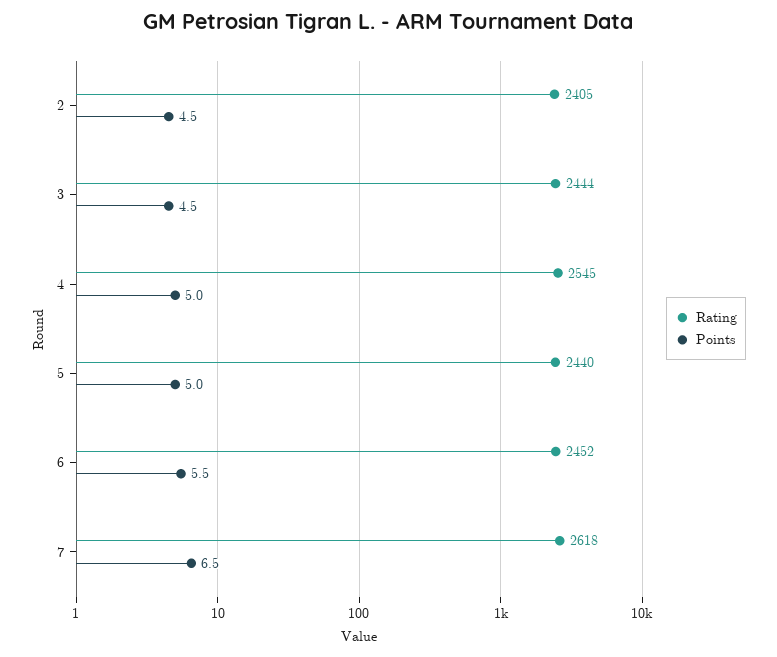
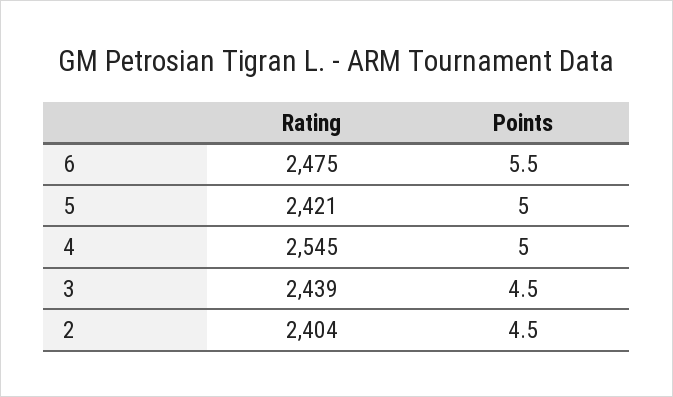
  {
    "Rating": {
-     "2": 2405,
+     "2": 2404,
-     "3": 2444,
+     "3": 2439,
      "4": 2545,
-     "5": 2440,
+     "5": 2421,
-     "6": 2452,
+     "6": 2475
-     "7": 2618
    },
    "Points": {
      "2": 4.5,
      "3": 4.5,
      "4": 5,
      "5": 5,
-     "6": 5.5,
+     "6": 5.5
-     "7": 6.5
    }
  }

